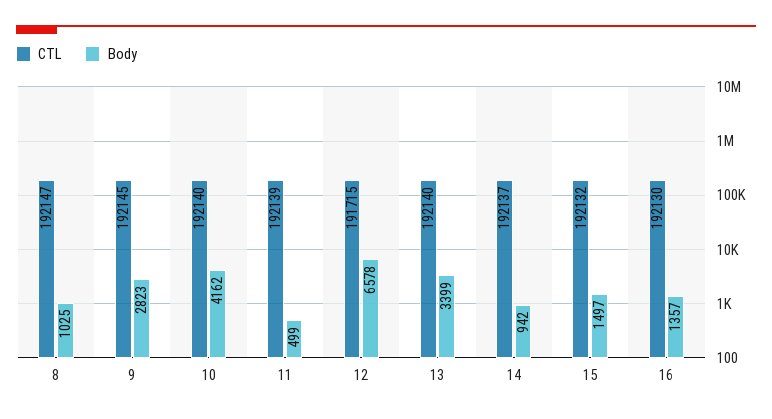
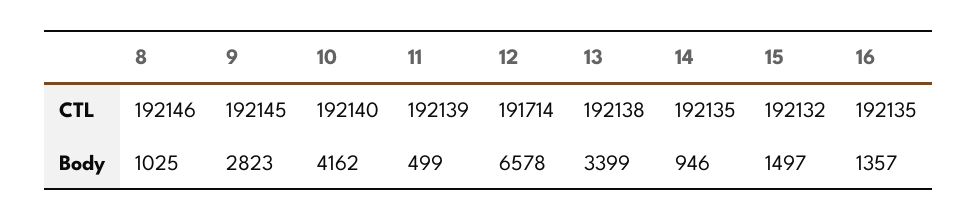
  {
    "CTL": {
-     "8": 192147,
+     "8": 192146,
      "9": 192145,
      "10": 192140,
      "11": 192139,
-     "12": 191715,
+     "12": 191714,
-     "13": 192140,
+     "13": 192138,
-     "14": 192137,
+     "14": 192135,
      "15": 192132,
-     "16": 192130
+     "16": 192135
    },
    "Body": {
      "8": 1025,
      "9": 2823,
      "10": 4162,
      "11": 499,
      "12": 6578,
      "13": 3399,
-     "14": 942,
+     "14": 946,
      "15": 1497,
      "16": 1357
    }
  }

